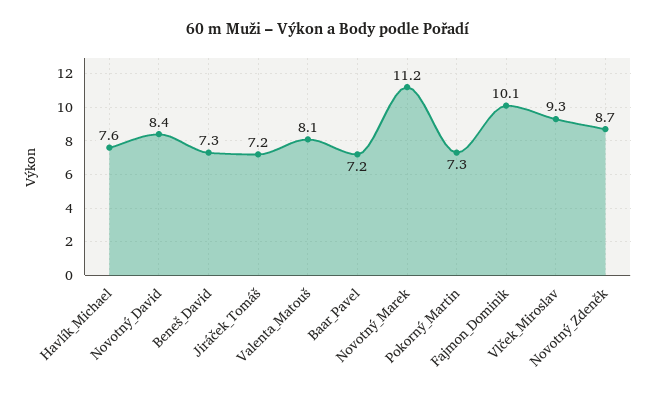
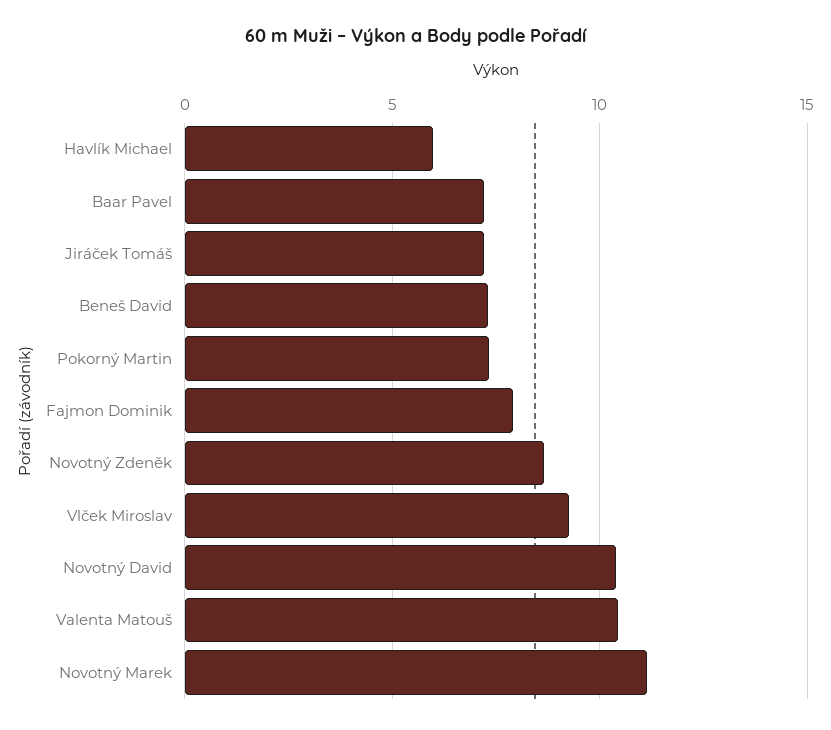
  {
-   "Havlík_Michael": 7.6,
+   "Havlík_Michael": 6,
-   "Novotný_David": 8.4,
+   "Novotný_David": 10.5,
    "Beneš_David": 7.3,
    "Jiráček_Tomáš": 7.2,
-   "Valenta_Matouš": 8.1,
+   "Valenta_Matouš": 10.5,
    "Baar_Pavel": 7.2,
    "Novotný_Marek": 11.2,
    "Pokorný_Martin": 7.3,
-   "Fajmon_Dominik": 10.1,
+   "Fajmon_Dominik": 8,
    "Vlček_Miroslav": 9.3,
    "Novotný_Zdeněk": 8.7
  }

